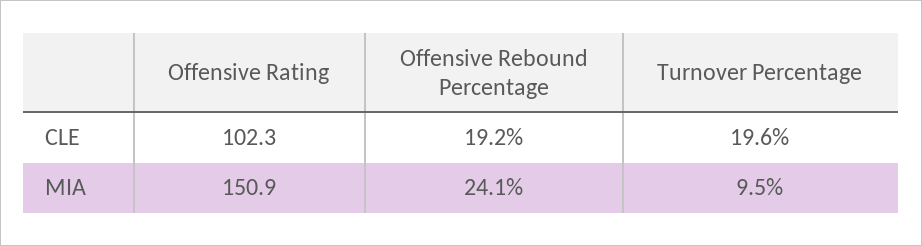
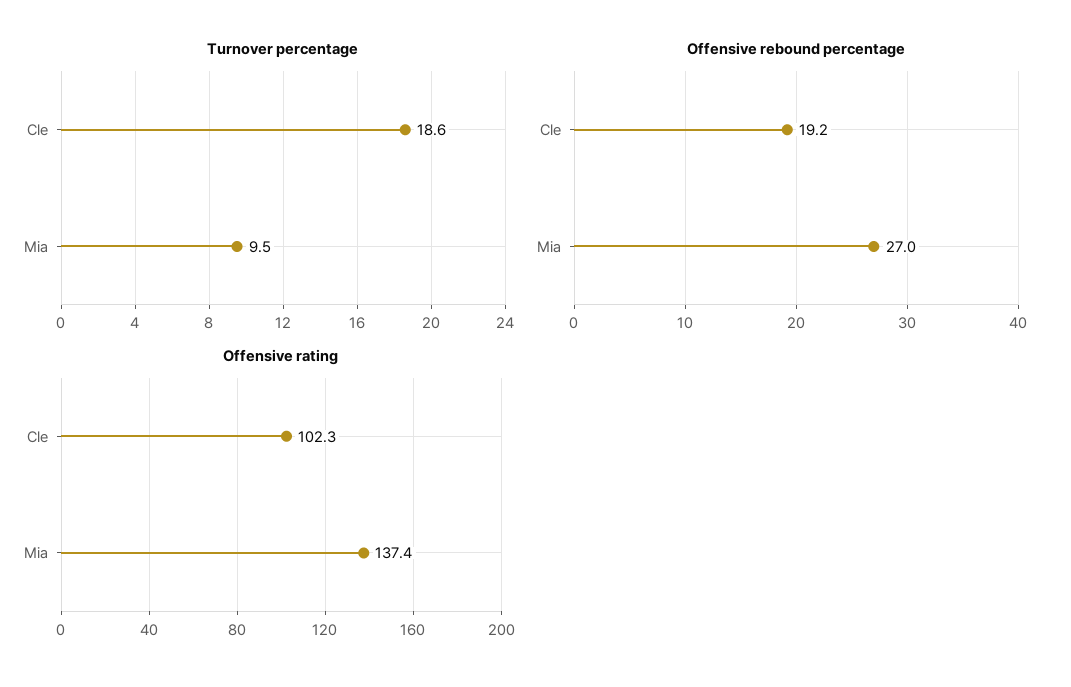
  {
    "Offensive Rating": {
      "CLE": 102.3,
-     "MIA": 150.9
+     "MIA": 137.4
    },
    "Offensive Rebound Percentage": {
      "CLE": 19.2,
-     "MIA": 24.1
+     "MIA": 27
    },
    "Turnover Percentage": {
-     "CLE": 19.6,
+     "CLE": 18.6,
      "MIA": 9.5
    }
  }

